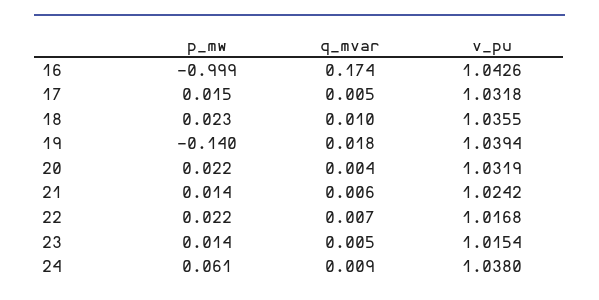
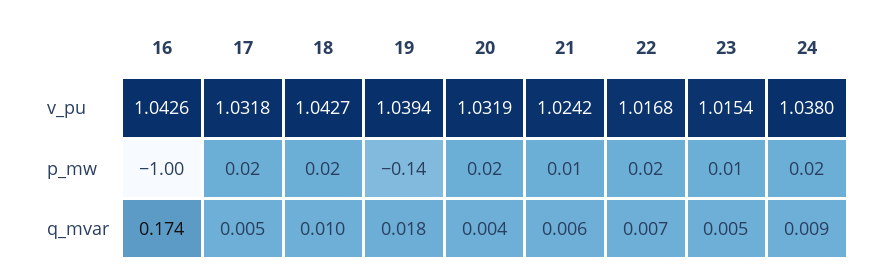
  {
    "p_mw": {
      "16": -0.999,
      "17": 0.015,
      "18": 0.023,
      "19": -0.14,
      "20": 0.022,
      "21": 0.014,
      "22": 0.022,
      "23": 0.014,
-     "24": 0.061
+     "24": 0.02
    },
    "q_mvar": {
      "16": 0.174,
      "17": 0.005,
      "18": 0.01,
      "19": 0.018,
      "20": 0.004,
      "21": 0.006,
      "22": 0.007,
      "23": 0.005,
      "24": 0.009
    },
    "v_pu": {
      "16": 1.0426,
      "17": 1.0318,
-     "18": 1.0355,
+     "18": 1.0427,
      "19": 1.0394,
      "20": 1.0319,
      "21": 1.0242,
      "22": 1.0168,
      "23": 1.0154,
      "24": 1.038
    }
  }

